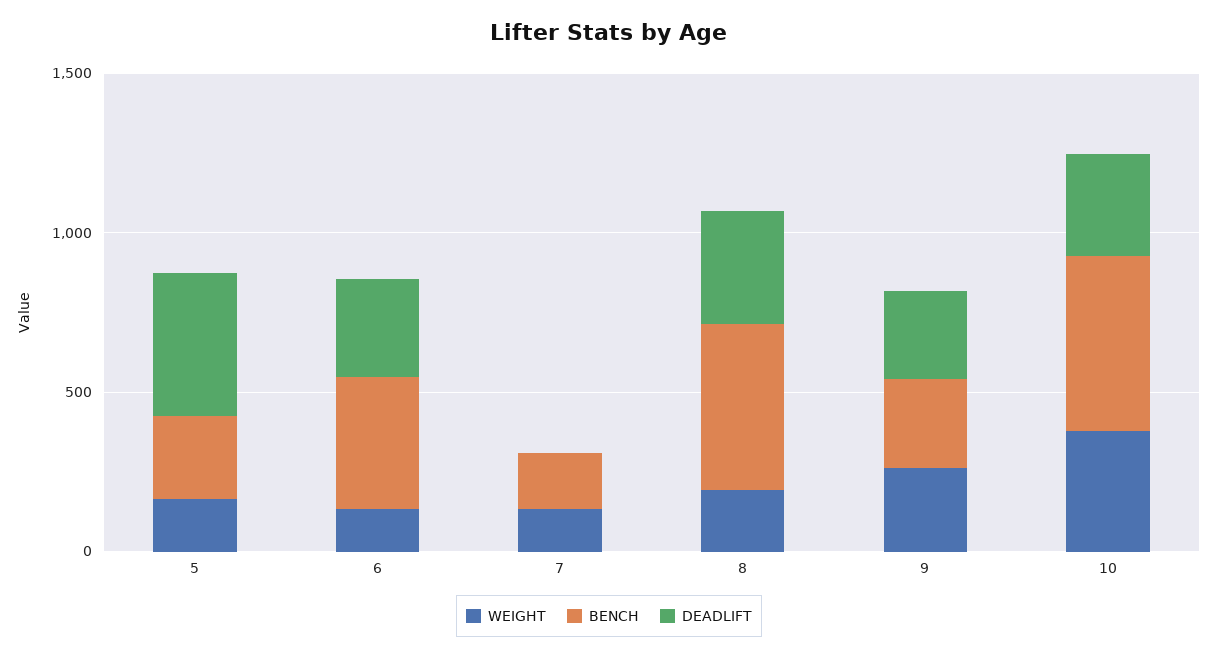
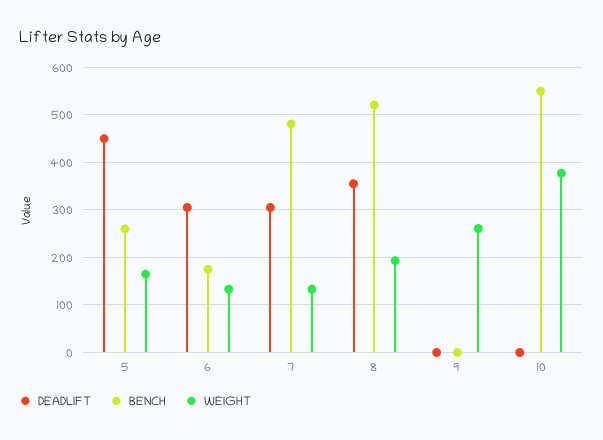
  {
    "WEIGHT": {
      "5": 160,
      "6": 140,
      "7": 140,
      "8": 200,
      "9": 260,
      "10": 380
    },
    "BENCH": {
      "5": 260,
-     "6": 400,
+     "6": 180,
-     "7": 200,
+     "7": 480,
      "8": 520,
-     "9": 300,
+     "9": 0,
      "10": 560
    },
    "DEADLIFT": {
      "5": 460,
      "6": 300,
-     "7": 0,
+     "7": 300,
      "8": 360,
-     "9": 300,
+     "9": 0,
-     "10": 300
+     "10": 0
    }
  }

